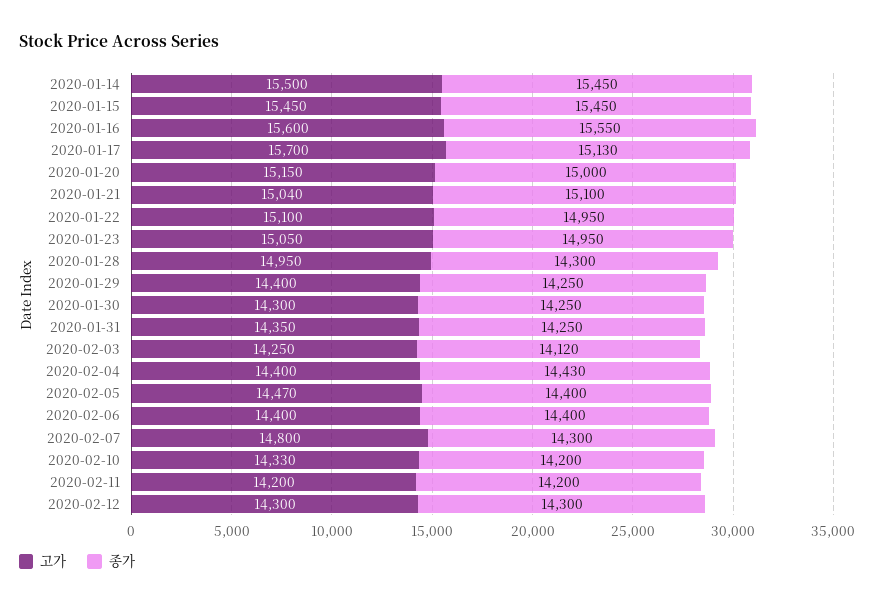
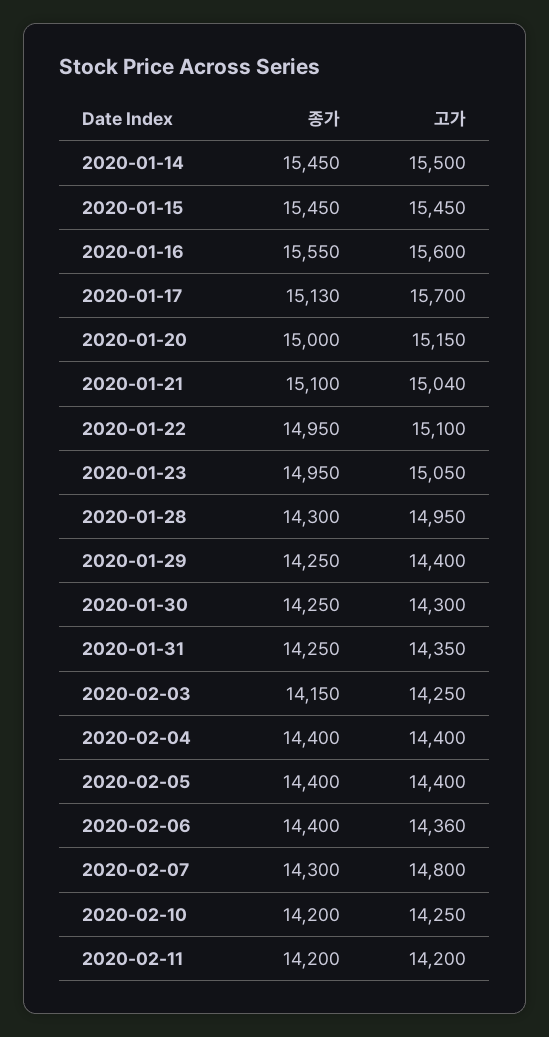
  {
    "고가": {
      "2020-01-14": 15500,
      "2020-01-15": 15450,
      "2020-01-16": 15600,
      "2020-01-17": 15700,
      "2020-01-20": 15150,
      "2020-01-21": 15040,
      "2020-01-22": 15100,
      "2020-01-23": 15050,
      "2020-01-28": 14950,
      "2020-01-29": 14400,
      "2020-01-30": 14300,
      "2020-01-31": 14350,
      "2020-02-03": 14250,
      "2020-02-04": 14400,
-     "2020-02-05": 14470,
+     "2020-02-05": 14400,
-     "2020-02-06": 14400,
+     "2020-02-06": 14360,
      "2020-02-07": 14800,
-     "2020-02-10": 14330,
+     "2020-02-10": 14250,
-     "2020-02-11": 14200,
+     "2020-02-11": 14200
-     "2020-02-12": 14300
    },
    "종가": {
      "2020-01-14": 15450,
      "2020-01-15": 15450,
      "2020-01-16": 15550,
      "2020-01-17": 15130,
      "2020-01-20": 15000,
      "2020-01-21": 15100,
      "2020-01-22": 14950,
      "2020-01-23": 14950,
      "2020-01-28": 14300,
      "2020-01-29": 14250,
      "2020-01-30": 14250,
      "2020-01-31": 14250,
-     "2020-02-03": 14120,
+     "2020-02-03": 14150,
-     "2020-02-04": 14430,
+     "2020-02-04": 14400,
      "2020-02-05": 14400,
      "2020-02-06": 14400,
      "2020-02-07": 14300,
      "2020-02-10": 14200,
-     "2020-02-11": 14200,
+     "2020-02-11": 14200
-     "2020-02-12": 14300
    }
  }

